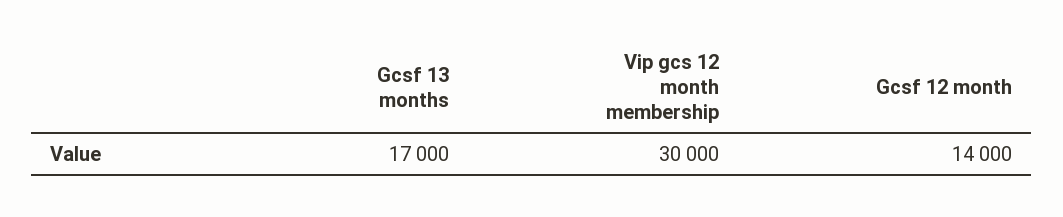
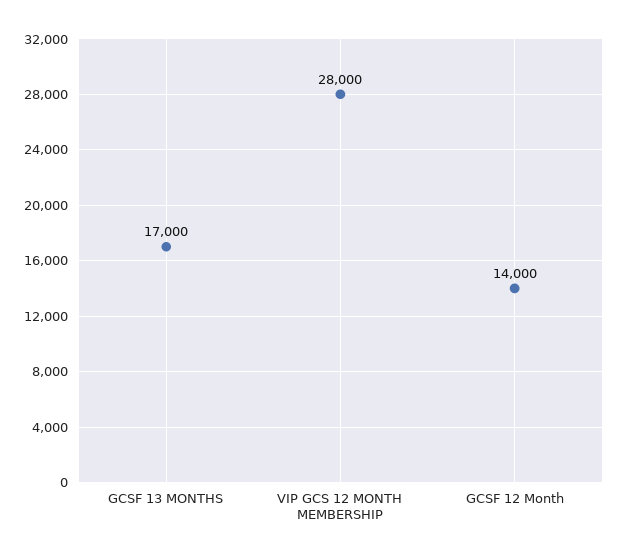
  {
    "Gcsf 13 months": 17000,
-   "Vip gcs 12 month membership": 30000,
+   "Vip gcs 12 month membership": 28000,
    "Gcsf 12 month": 14000
  }

